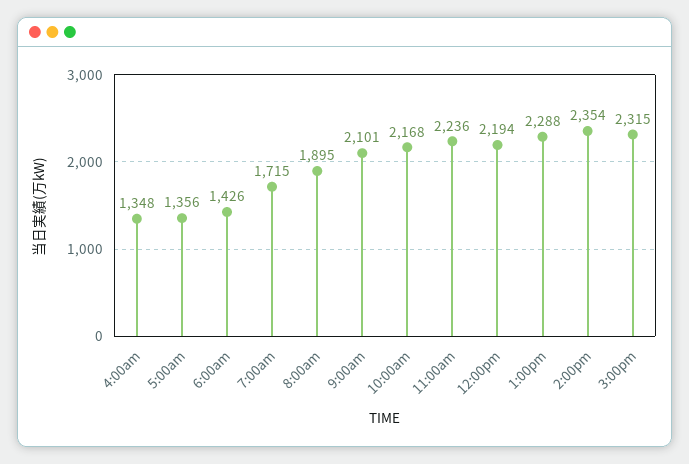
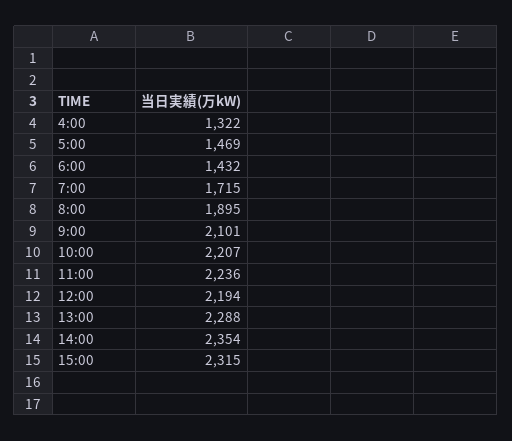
  {
-   "4:00am": 1348,
+   "4:00am": 1322,
-   "5:00am": 1356,
+   "5:00am": 1469,
-   "6:00am": 1426,
+   "6:00am": 1432,
    "7:00am": 1715,
    "8:00am": 1895,
    "9:00am": 2101,
-   "10:00am": 2168,
+   "10:00am": 2207,
    "11:00am": 2236,
    "12:00pm": 2194,
    "1:00pm": 2288,
    "2:00pm": 2354,
    "3:00pm": 2315
  }

